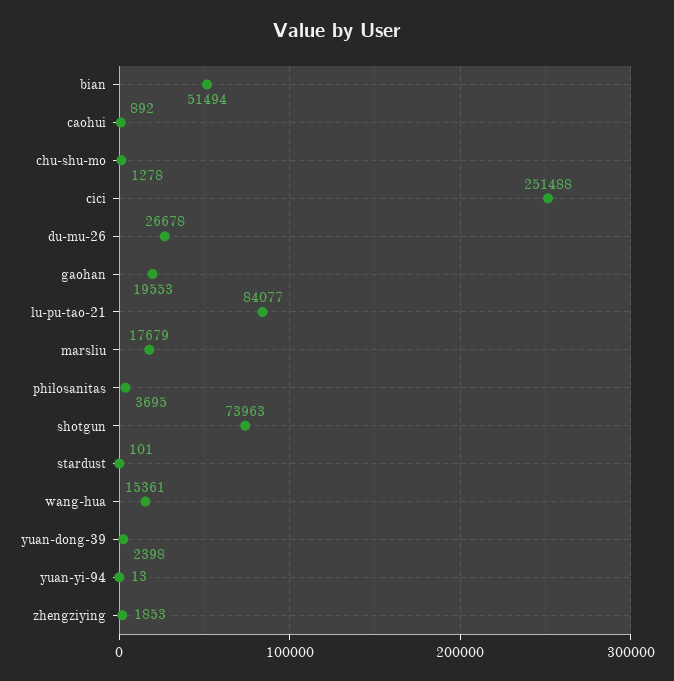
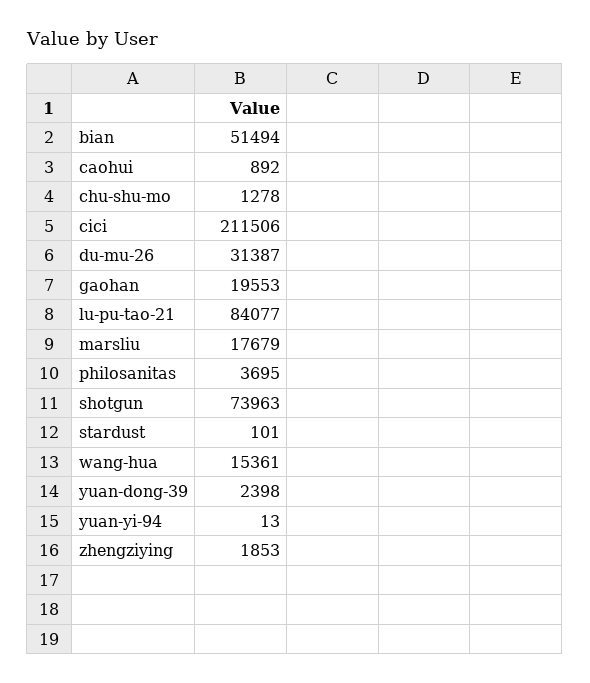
  {
    "bian": 51494,
    "caohui": 892,
    "chu-shu-mo": 1278,
-   "cici": 251488,
+   "cici": 211506,
-   "du-mu-26": 26678,
+   "du-mu-26": 31387,
    "gaohan": 19553,
    "lu-pu-tao-21": 84077,
    "marsliu": 17679,
    "philosanitas": 3695,
    "shotgun": 73963,
    "stardust": 101,
    "wang-hua": 15361,
    "yuan-dong-39": 2398,
    "yuan-yi-94": 13,
    "zhengziying": 1853
  }

